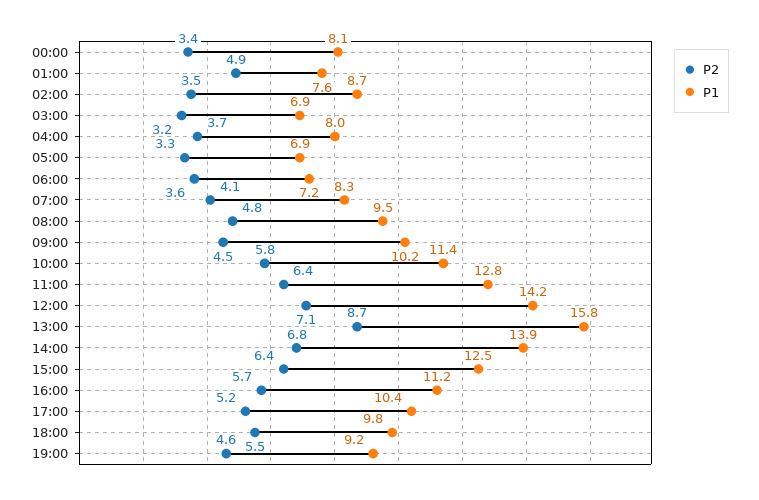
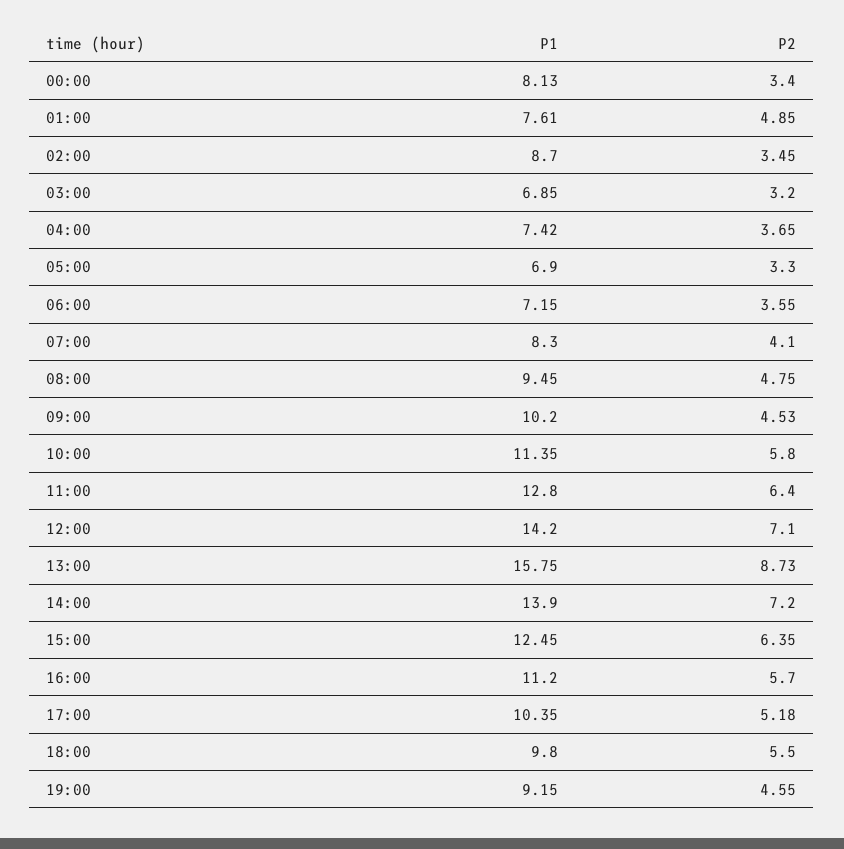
  {
    "P2": {
      "00:00": 3.4,
      "01:00": 4.85,
      "02:00": 3.45,
      "03:00": 3.2,
      "04:00": 3.65,
      "05:00": 3.3,
      "06:00": 3.55,
      "07:00": 4.1,
      "08:00": 4.75,
      "09:00": 4.53,
      "10:00": 5.8,
      "11:00": 6.4,
      "12:00": 7.1,
      "13:00": 8.73,
-     "14:00": 6.8,
+     "14:00": 7.2,
      "15:00": 6.35,
      "16:00": 5.7,
      "17:00": 5.18,
      "18:00": 5.5,
      "19:00": 4.55
    },
    "P1": {
      "00:00": 8.13,
      "01:00": 7.61,
      "02:00": 8.7,
      "03:00": 6.85,
-     "04:00": 8,
+     "04:00": 7.42,
      "05:00": 6.9,
      "06:00": 7.15,
      "07:00": 8.3,
      "08:00": 9.45,
      "09:00": 10.2,
      "10:00": 11.35,
      "11:00": 12.8,
      "12:00": 14.2,
      "13:00": 15.75,
      "14:00": 13.9,
      "15:00": 12.45,
      "16:00": 11.2,
      "17:00": 10.35,
      "18:00": 9.8,
      "19:00": 9.15
    }
  }

